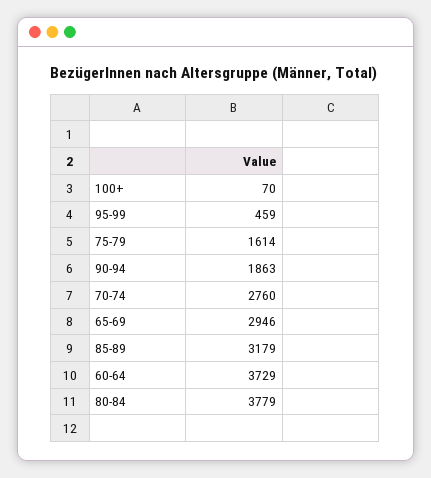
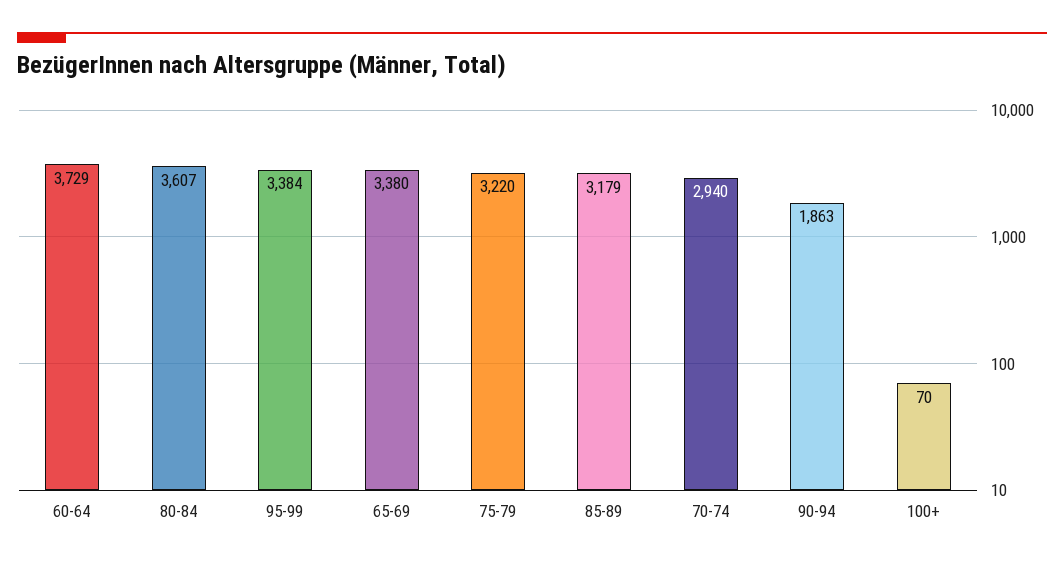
  {
    "100+": 70,
-   "95-99": 459,
+   "95-99": 3384,
-   "75-79": 1614,
+   "75-79": 3220,
    "90-94": 1863,
-   "70-74": 2760,
+   "70-74": 2940,
-   "65-69": 2946,
+   "65-69": 3380,
    "85-89": 3179,
    "60-64": 3729,
-   "80-84": 3779
+   "80-84": 3607
  }

